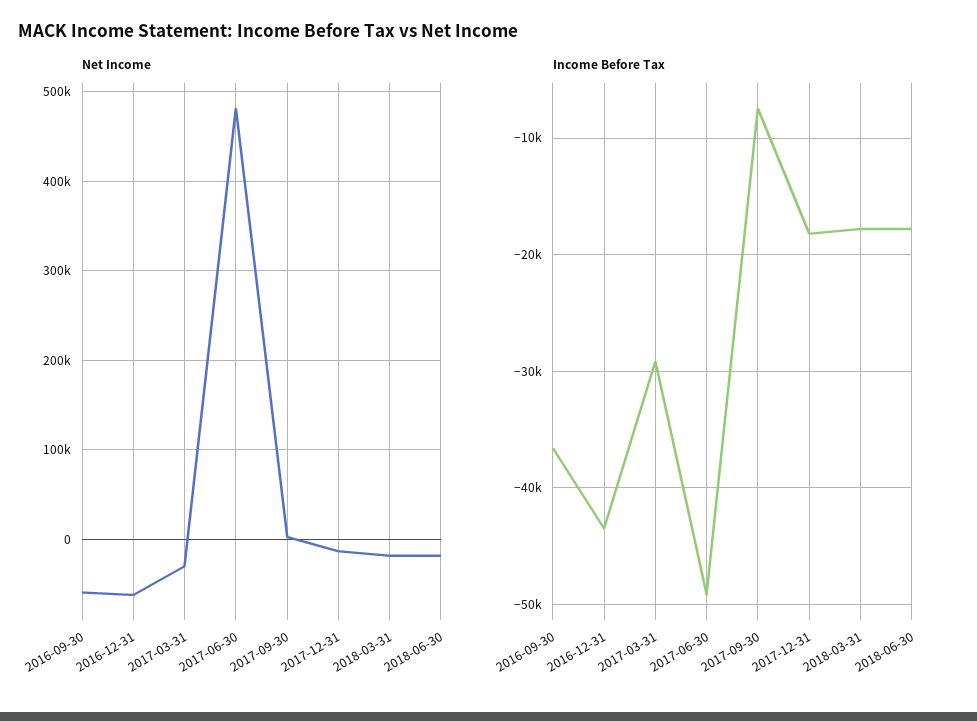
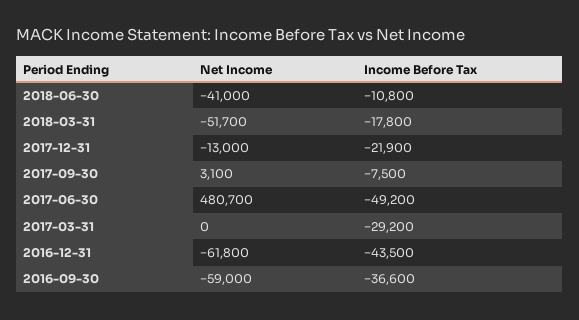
  {
    "Net Income": {
      "2016-09-30": -59000,
      "2016-12-31": -61800,
-     "2017-03-31": -30000,
+     "2017-03-31": 0,
      "2017-06-30": 480700,
      "2017-09-30": 3100,
      "2017-12-31": -13000,
-     "2018-03-31": -20000,
+     "2018-03-31": -51700,
-     "2018-06-30": -20000
+     "2018-06-30": -41000
    },
    "Income Before Tax": {
      "2016-09-30": -36600,
      "2016-12-31": -43500,
      "2017-03-31": -29200,
      "2017-06-30": -49200,
      "2017-09-30": -7500,
-     "2017-12-31": -18000,
+     "2017-12-31": -21900,
      "2018-03-31": -17800,
-     "2018-06-30": -18000
+     "2018-06-30": -10800
    }
  }

